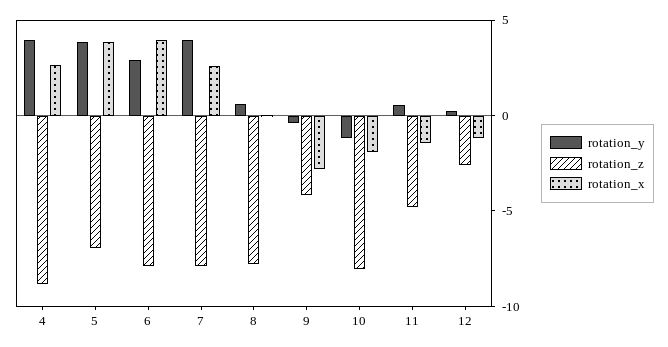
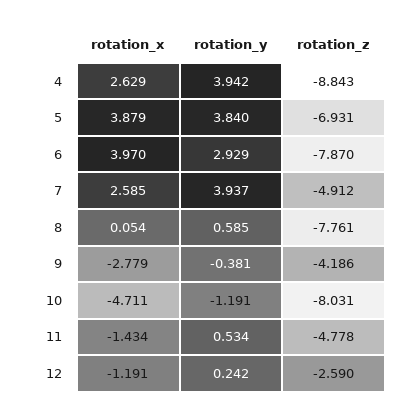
  {
    "rotation_y": {
      "4": 3.942,
      "5": 3.84,
      "6": 2.929,
      "7": 3.937,
      "8": 0.585,
      "9": -0.381,
      "10": -1.191,
      "11": 0.534,
      "12": 0.242
    },
    "rotation_z": {
      "4": -8.843,
      "5": -6.931,
      "6": -7.87,
-     "7": -8,
+     "7": -4.912,
      "8": -7.761,
      "9": -4.186,
      "10": -8.031,
      "11": -4.778,
      "12": -2.59
    },
    "rotation_x": {
      "4": 2.629,
      "5": 3.879,
      "6": 3.97,
      "7": 2.585,
      "8": 0.054,
      "9": -2.779,
-     "10": -2,
+     "10": -4.711,
      "11": -1.434,
      "12": -1.191
    }
  }

